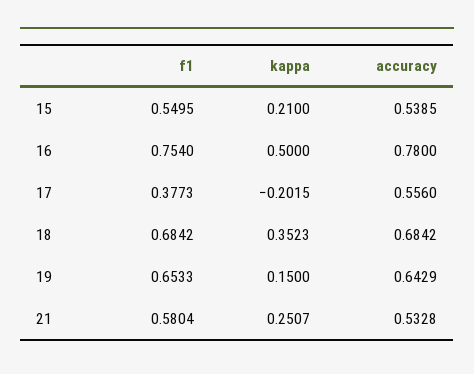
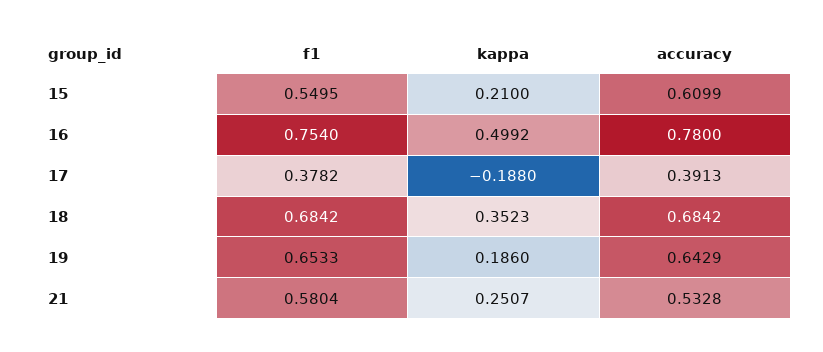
  {
    "f1": {
      "15": 0.5495,
      "16": 0.754,
-     "17": 0.3773,
+     "17": 0.3782,
      "18": 0.6842,
      "19": 0.6533,
      "21": 0.5804
    },
    "kappa": {
      "15": 0.21,
-     "16": 0.5,
+     "16": 0.4992,
-     "17": -0.2015,
+     "17": -0.188,
      "18": 0.3523,
-     "19": 0.15,
+     "19": 0.186,
      "21": 0.2507
    },
    "accuracy": {
-     "15": 0.5385,
+     "15": 0.6099,
      "16": 0.78,
-     "17": 0.556,
+     "17": 0.3913,
      "18": 0.6842,
      "19": 0.6429,
      "21": 0.5328
    }
  }

